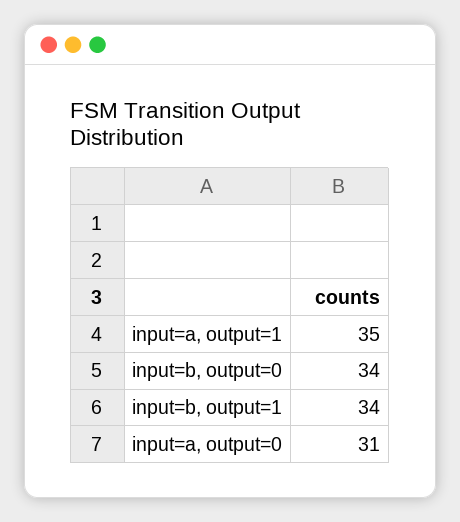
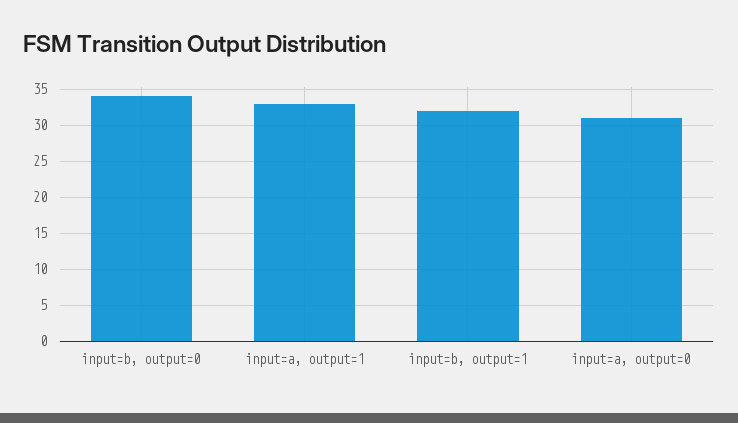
  {
-   "input=a, output=1": 35,
+   "input=a, output=1": 33,
    "input=b, output=0": 34,
-   "input=b, output=1": 34,
+   "input=b, output=1": 32,
    "input=a, output=0": 31
  }

